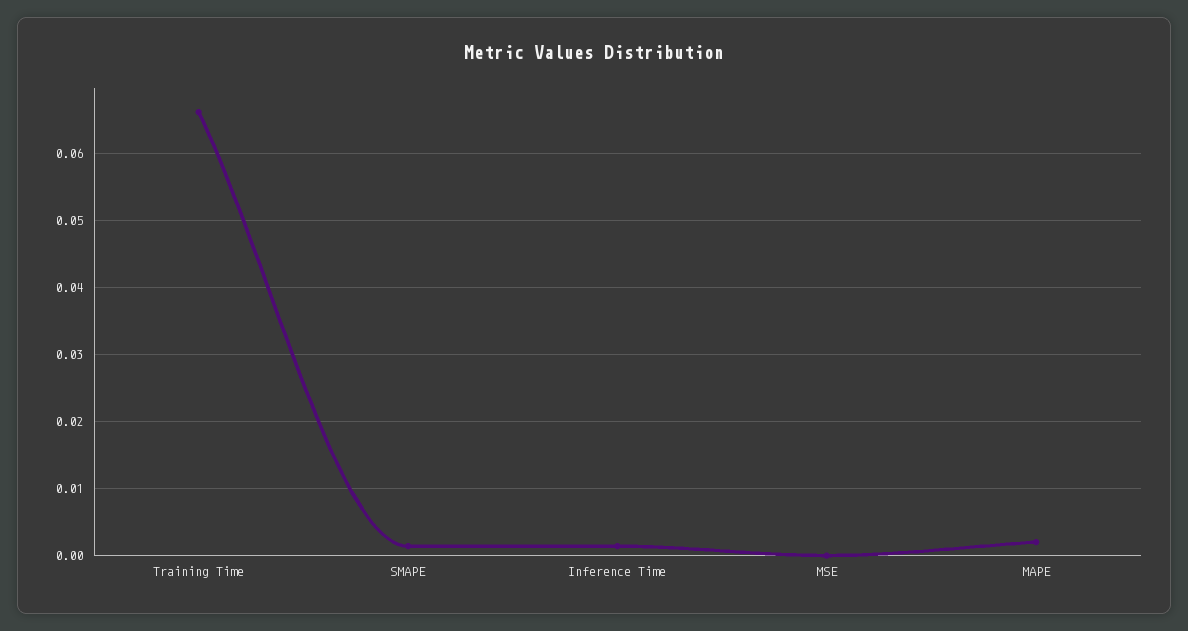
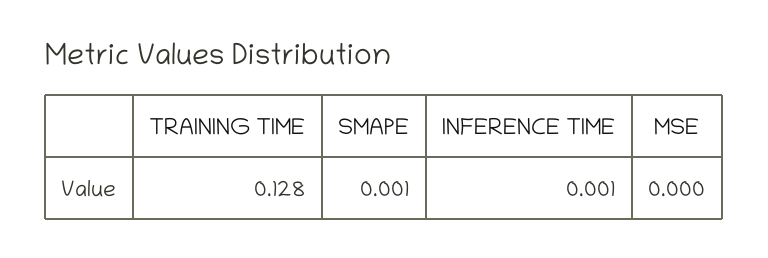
  {
-   "Training Time": 0.066,
+   "Training Time": 0.128,
    "SMAPE": 0.001,
    "Inference Time": 0.001,
-   "MSE": 0,
+   "MSE": 0
-   "MAPE": 0.002
  }

